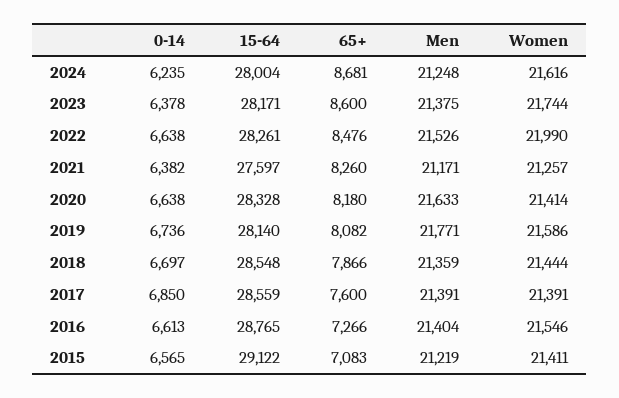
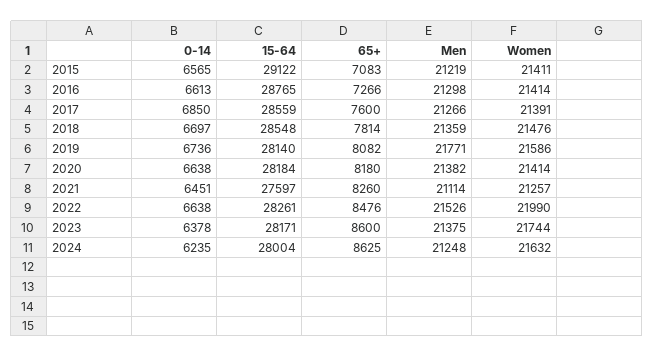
  {
    "0-14": {
      "2024": 6235,
      "2023": 6378,
      "2022": 6638,
-     "2021": 6382,
+     "2021": 6451,
      "2020": 6638,
      "2019": 6736,
      "2018": 6697,
      "2017": 6850,
      "2016": 6613,
      "2015": 6565
    },
    "15-64": {
      "2024": 28004,
      "2023": 28171,
      "2022": 28261,
      "2021": 27597,
-     "2020": 28328,
+     "2020": 28184,
      "2019": 28140,
      "2018": 28548,
      "2017": 28559,
      "2016": 28765,
      "2015": 29122
    },
    "65+": {
-     "2024": 8681,
+     "2024": 8625,
      "2023": 8600,
      "2022": 8476,
      "2021": 8260,
      "2020": 8180,
      "2019": 8082,
-     "2018": 7866,
+     "2018": 7814,
      "2017": 7600,
      "2016": 7266,
      "2015": 7083
    },
    "Men": {
      "2024": 21248,
      "2023": 21375,
      "2022": 21526,
-     "2021": 21171,
+     "2021": 21114,
-     "2020": 21633,
+     "2020": 21382,
      "2019": 21771,
      "2018": 21359,
-     "2017": 21391,
+     "2017": 21266,
-     "2016": 21404,
+     "2016": 21298,
      "2015": 21219
    },
    "Women": {
-     "2024": 21616,
+     "2024": 21632,
      "2023": 21744,
      "2022": 21990,
      "2021": 21257,
      "2020": 21414,
      "2019": 21586,
-     "2018": 21444,
+     "2018": 21476,
      "2017": 21391,
-     "2016": 21546,
+     "2016": 21414,
      "2015": 21411
    }
  }

